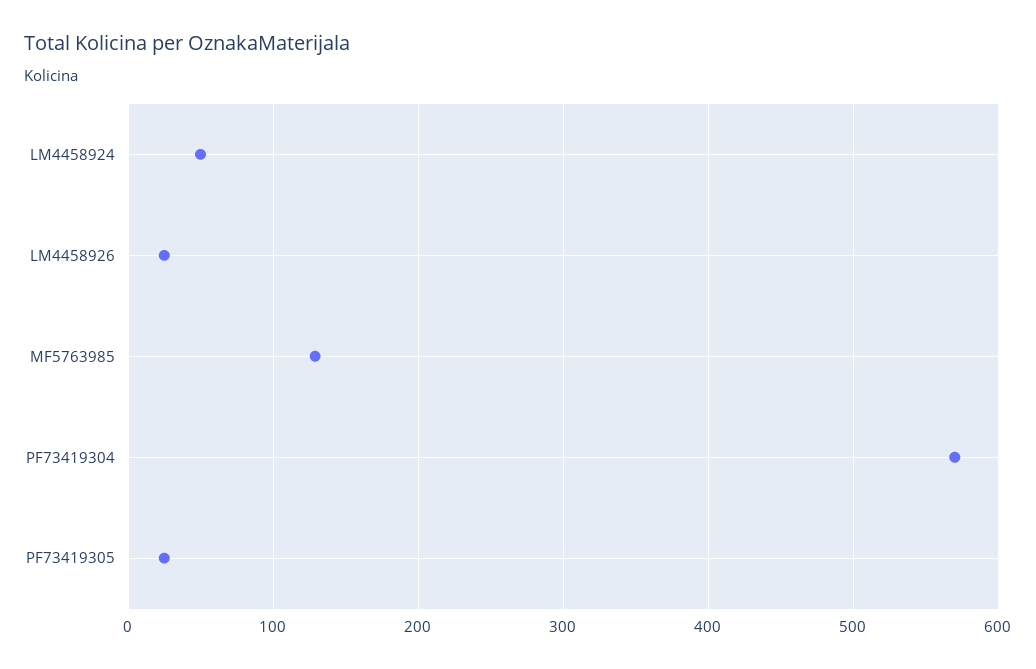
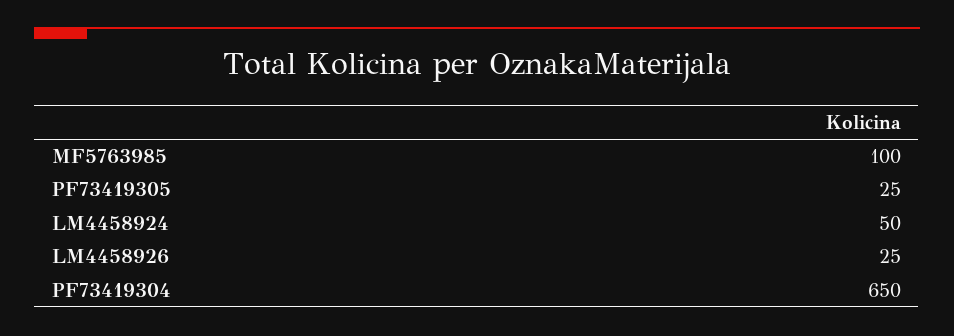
  {
    "LM4458924": 50,
    "LM4458926": 25,
-   "MF5763985": 130,
+   "MF5763985": 100,
-   "PF73419304": 570,
+   "PF73419304": 650,
    "PF73419305": 25
  }

